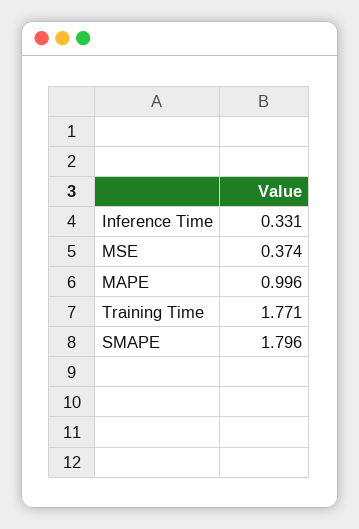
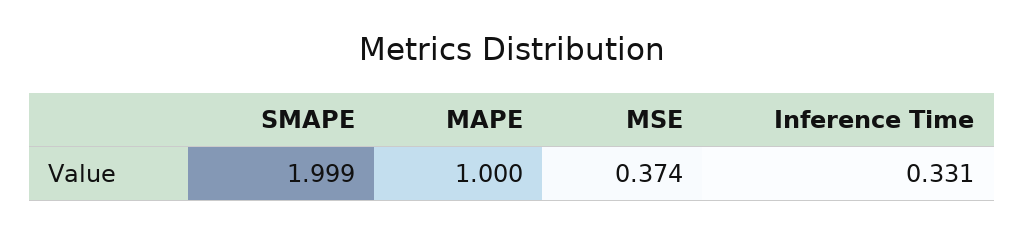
  {
    "Inference Time": 0.331,
    "MSE": 0.374,
-   "MAPE": 0.996,
+   "MAPE": 1,
-   "Training Time": 1.771,
-   "SMAPE": 1.796
+   "SMAPE": 1.999
  }

